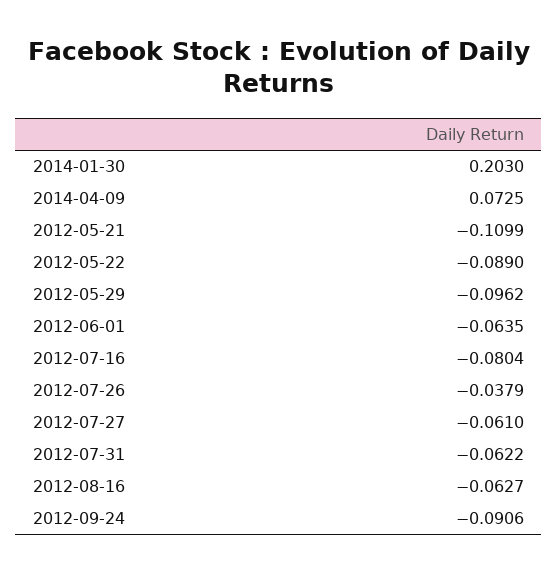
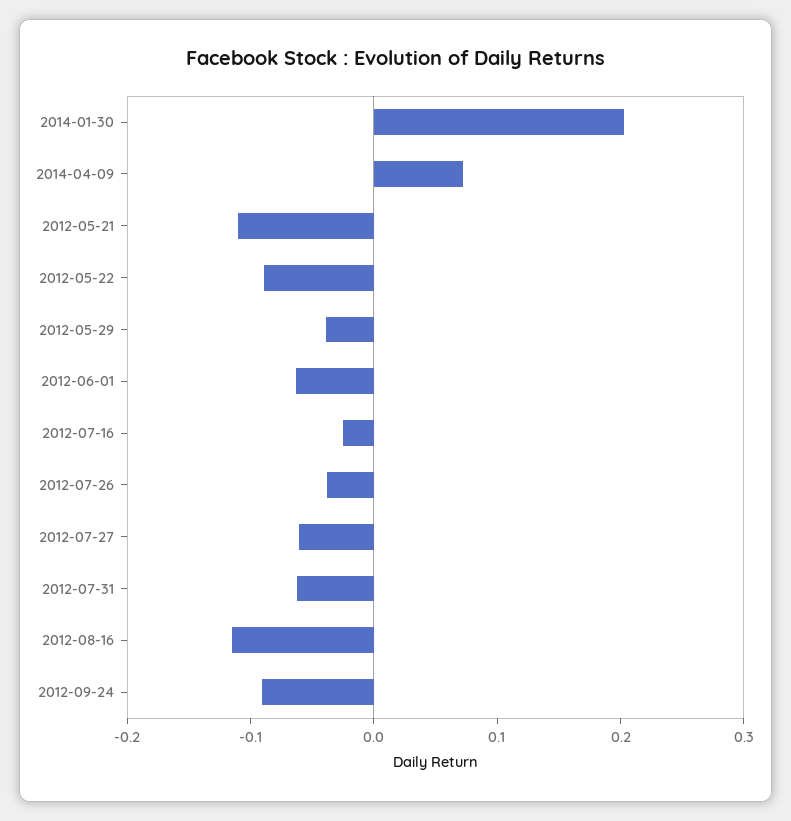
  {
    "2014-01-30": 0.203,
    "2014-04-09": 0.0725,
    "2012-05-21": -0.1099,
    "2012-05-22": -0.089,
-   "2012-05-29": -0.0962,
+   "2012-05-29": -0.04,
    "2012-06-01": -0.0635,
-   "2012-07-16": -0.0804,
+   "2012-07-16": -0.02,
    "2012-07-26": -0.0379,
    "2012-07-27": -0.061,
    "2012-07-31": -0.0622,
-   "2012-08-16": -0.0627,
+   "2012-08-16": -0.12,
    "2012-09-24": -0.0906
  }

